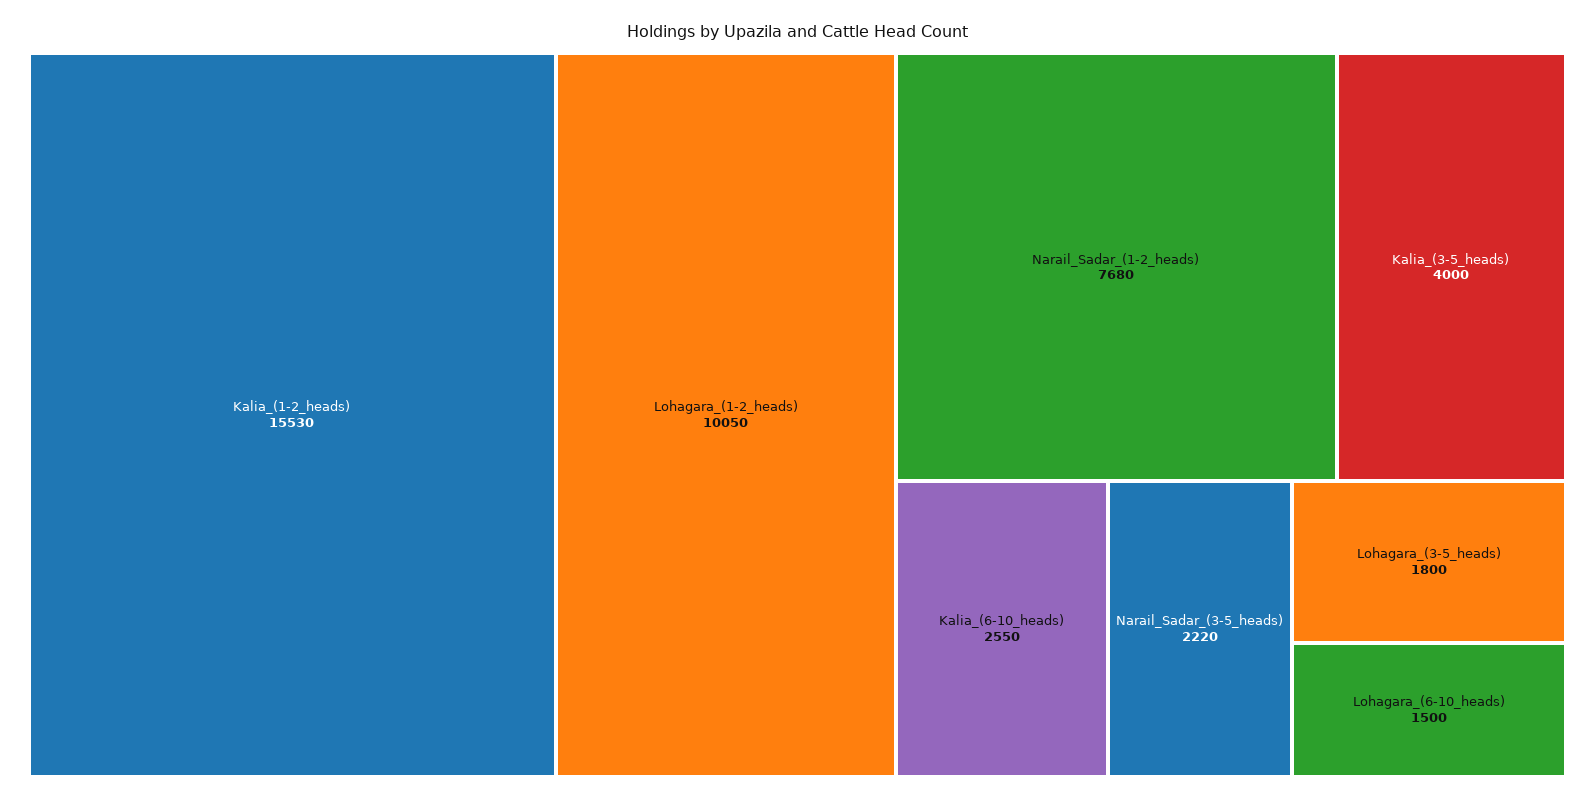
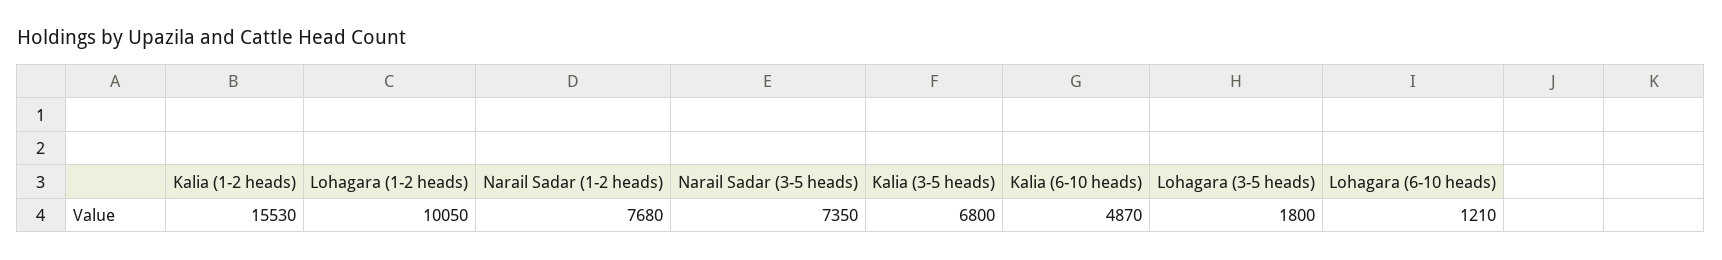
  {
    "Kalia_(1-2_heads)": 15530,
    "Lohagara_(1-2_heads)": 10050,
    "Narail_Sadar_(1-2_heads)": 7680,
-   "Kalia_(3-5_heads)": 4000,
+   "Kalia_(3-5_heads)": 6800,
-   "Kalia_(6-10_heads)": 2550,
+   "Kalia_(6-10_heads)": 4870,
-   "Narail_Sadar_(3-5_heads)": 2220,
+   "Narail_Sadar_(3-5_heads)": 7350,
    "Lohagara_(3-5_heads)": 1800,
-   "Lohagara_(6-10_heads)": 1500
+   "Lohagara_(6-10_heads)": 1210
  }

